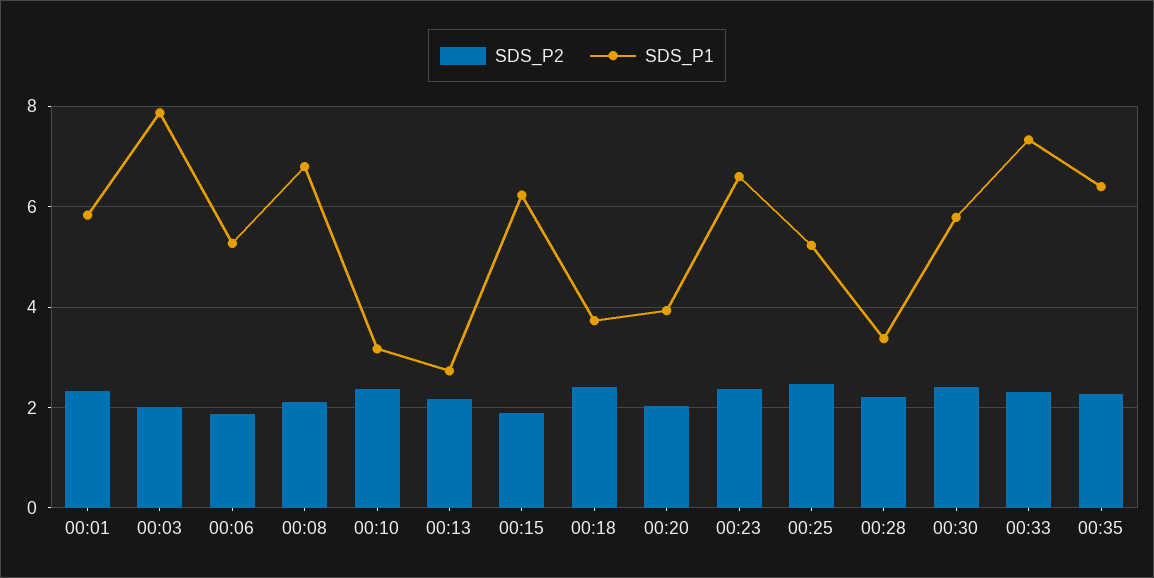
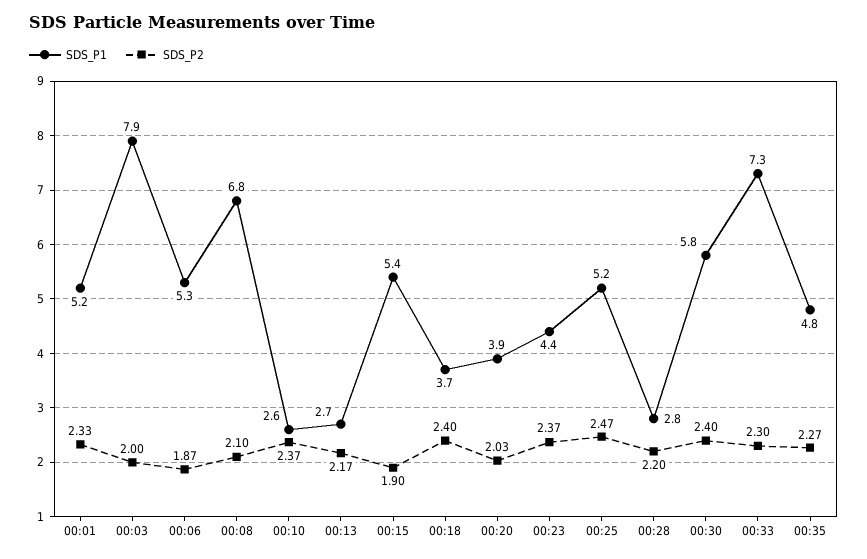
  {
    "SDS_P2": {
      "00:01": 2.33,
      "00:03": 2,
      "00:06": 1.87,
      "00:08": 2.1,
      "00:10": 2.37,
      "00:13": 2.17,
      "00:15": 1.9,
      "00:18": 2.4,
      "00:20": 2.03,
      "00:23": 2.37,
      "00:25": 2.47,
      "00:28": 2.2,
      "00:30": 2.4,
      "00:33": 2.3,
      "00:35": 2.27
    },
    "SDS_P1": {
-     "00:01": 5.8,
+     "00:01": 5.2,
      "00:03": 7.9,
      "00:06": 5.3,
      "00:08": 6.8,
-     "00:10": 3.2,
+     "00:10": 2.6,
      "00:13": 2.7,
-     "00:15": 6.2,
+     "00:15": 5.4,
      "00:18": 3.7,
      "00:20": 3.9,
-     "00:23": 6.6,
+     "00:23": 4.4,
      "00:25": 5.2,
-     "00:28": 3.4,
+     "00:28": 2.8,
      "00:30": 5.8,
      "00:33": 7.3,
-     "00:35": 6.4
+     "00:35": 4.8
    }
  }

